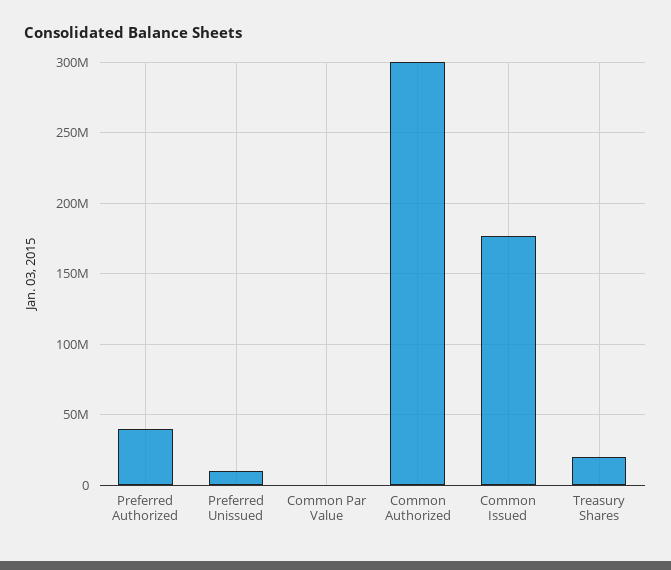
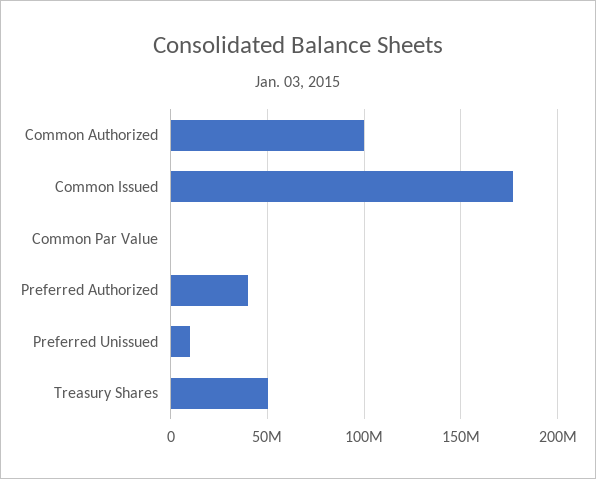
  {
    "Preferred Authorized": 40000000,
    "Preferred Unissued": 10000000,
    "Common Par Value": 0,
-   "Common Authorized": 300000000,
+   "Common Authorized": 100000000,
    "Common Issued": 175000000,
-   "Treasury Shares": 20000000
+   "Treasury Shares": 50000000
  }

